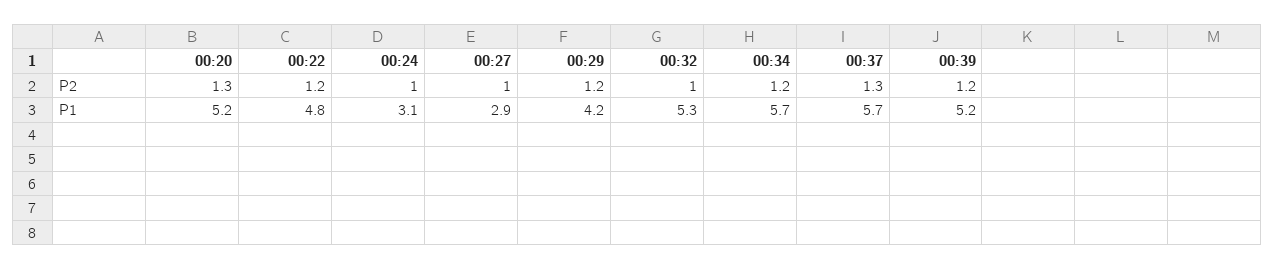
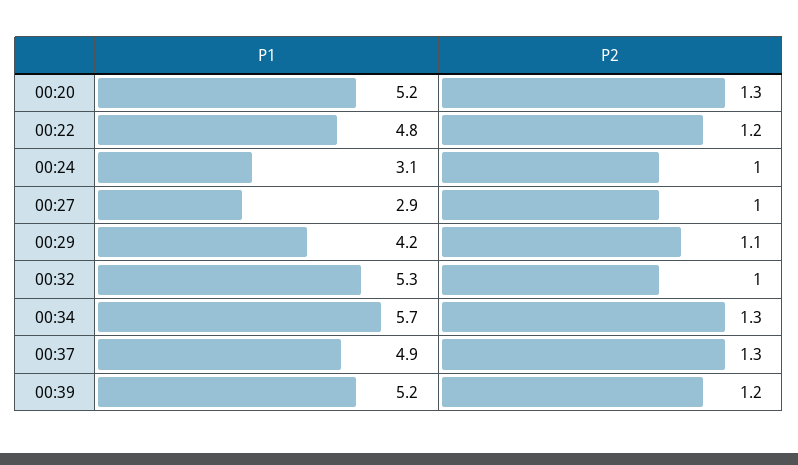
  {
    "00:20": {
      "P2": 1.3,
      "P1": 5.2
    },
    "00:22": {
      "P2": 1.2,
      "P1": 4.8
    },
    "00:24": {
      "P2": 1,
      "P1": 3.1
    },
    "00:27": {
      "P2": 1,
      "P1": 2.9
    },
    "00:29": {
-     "P2": 1.2,
+     "P2": 1.1,
      "P1": 4.2
    },
    "00:32": {
      "P2": 1,
      "P1": 5.3
    },
    "00:34": {
-     "P2": 1.2,
+     "P2": 1.3,
      "P1": 5.7
    },
    "00:37": {
      "P2": 1.3,
-     "P1": 5.7
+     "P1": 4.9
    },
    "00:39": {
      "P2": 1.2,
      "P1": 5.2
    }
  }

